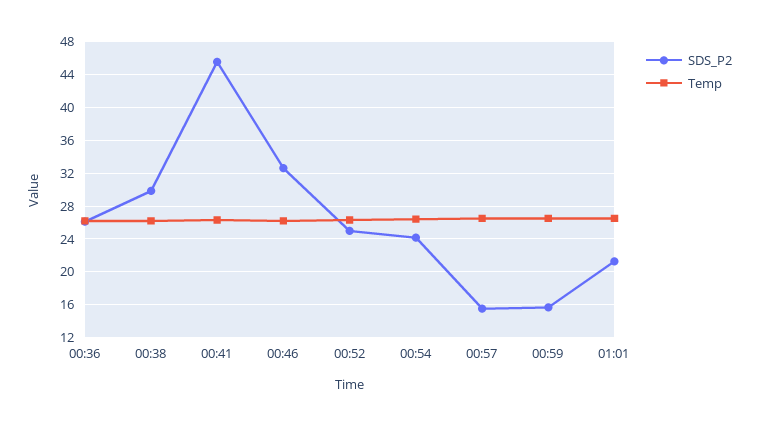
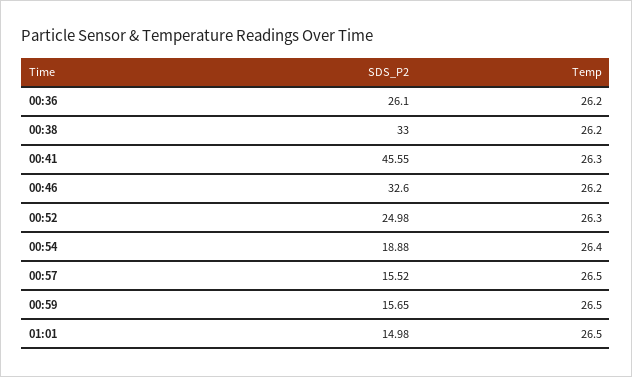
  {
    "SDS_P2": {
      "00:36": 26.1,
-     "00:38": 30,
+     "00:38": 33,
      "00:41": 45.55,
      "00:46": 32.6,
      "00:52": 24.98,
-     "00:54": 24,
+     "00:54": 18.88,
      "00:57": 15.52,
      "00:59": 15.65,
-     "01:01": 21
+     "01:01": 14.98
    },
    "Temp": {
      "00:36": 26.2,
      "00:38": 26.2,
      "00:41": 26.3,
      "00:46": 26.2,
      "00:52": 26.3,
      "00:54": 26.4,
      "00:57": 26.5,
      "00:59": 26.5,
      "01:01": 26.5
    }
  }

